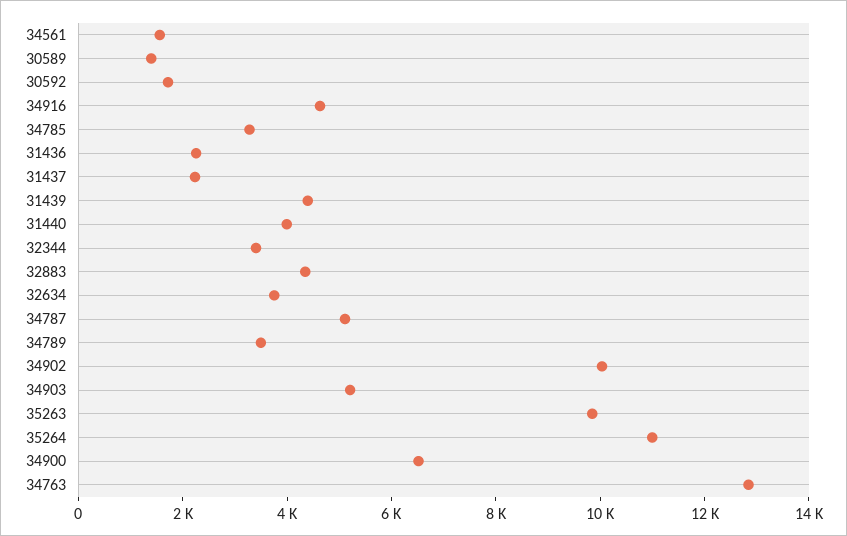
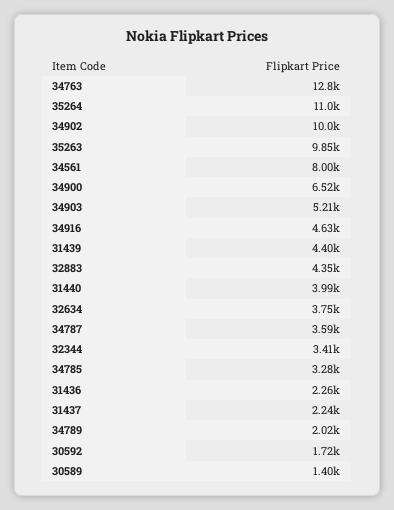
  {
-   "34561": 1500,
+   "34561": 8000,
    "30589": 1400,
    "30592": 1720,
    "34916": 4630,
    "34785": 3280,
    "31436": 2260,
    "31437": 2240,
    "31439": 4400,
    "31440": 3990,
    "32344": 3410,
    "32883": 4350,
    "32634": 3750,
-   "34787": 5000,
+   "34787": 3590,
-   "34789": 3500,
+   "34789": 2020,
    "34902": 10000,
    "34903": 5210,
    "35263": 9850,
    "35264": 11000,
    "34900": 6520,
    "34763": 12800
  }

